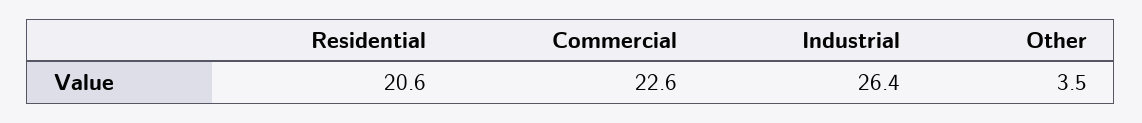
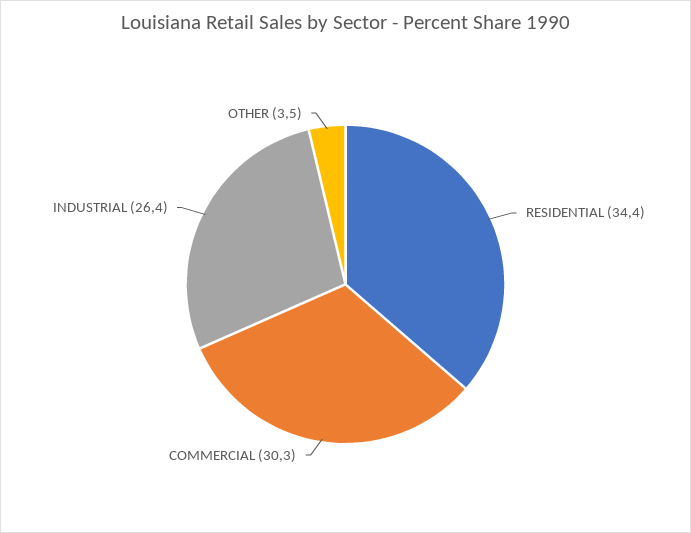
  {
-   "Residential": 20.6,
+   "Residential": 34.4,
-   "Commercial": 22.6,
+   "Commercial": 30.3,
    "Industrial": 26.4,
    "Other": 3.5
  }

